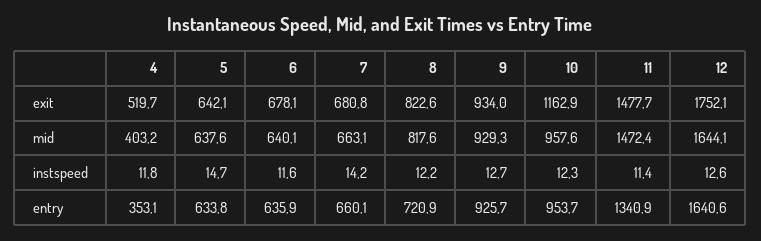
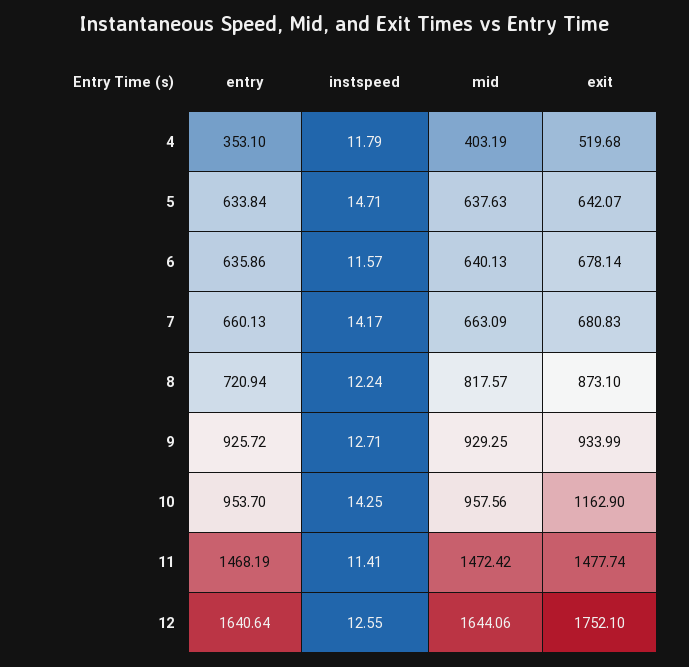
  {
    "4": {
      "exit": 519.68,
      "mid": 403.19,
      "instspeed": 11.79,
      "entry": 353.1
    },
    "5": {
      "exit": 642.07,
      "mid": 637.63,
      "instspeed": 14.71,
      "entry": 633.84
    },
    "6": {
      "exit": 678.14,
      "mid": 640.13,
      "instspeed": 11.57,
      "entry": 635.86
    },
    "7": {
      "exit": 680.83,
      "mid": 663.09,
      "instspeed": 14.17,
      "entry": 660.13
    },
    "8": {
-     "exit": 822.6,
+     "exit": 873.1,
      "mid": 817.57,
      "instspeed": 12.24,
      "entry": 720.94
    },
    "9": {
      "exit": 933.99,
      "mid": 929.25,
      "instspeed": 12.71,
      "entry": 925.72
    },
    "10": {
      "exit": 1162.9,
      "mid": 957.56,
-     "instspeed": 12.3,
+     "instspeed": 14.25,
      "entry": 953.7
    },
    "11": {
      "exit": 1477.74,
      "mid": 1472.42,
      "instspeed": 11.41,
-     "entry": 1340.9
+     "entry": 1468.19
    },
    "12": {
      "exit": 1752.1,
      "mid": 1644.06,
      "instspeed": 12.55,
      "entry": 1640.64
    }
  }

